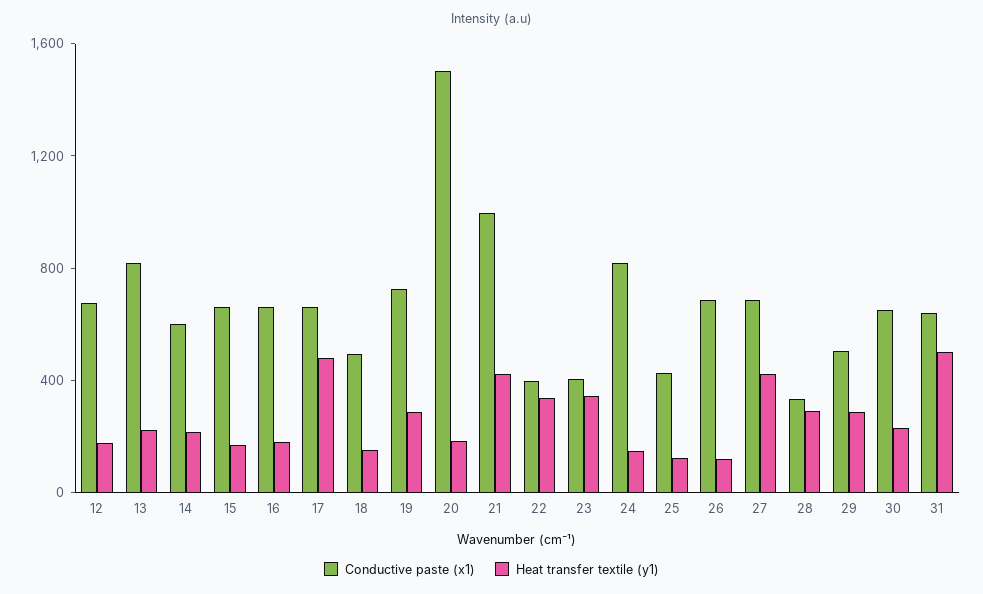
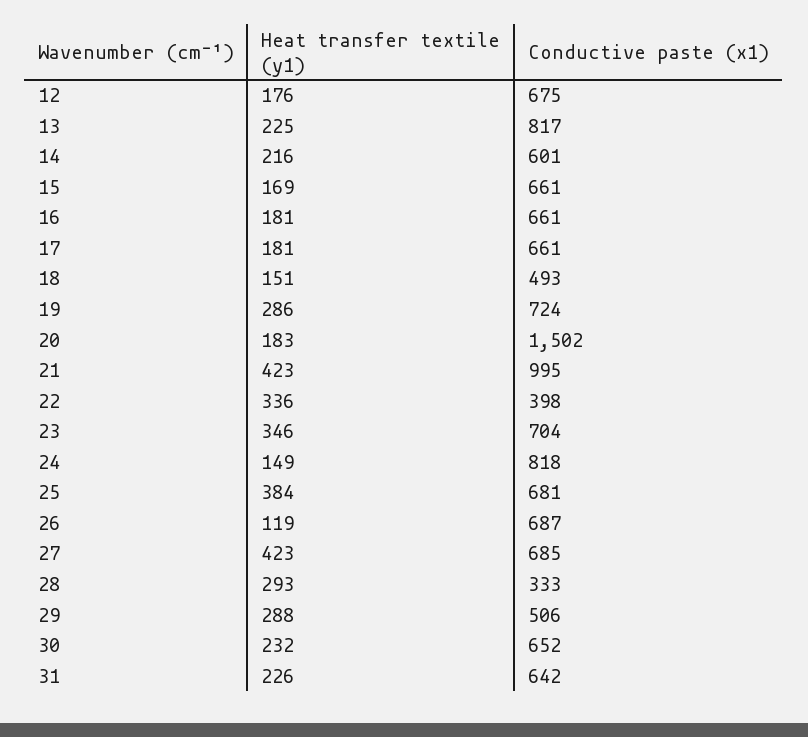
  {
    "Conductive paste (x1)": {
      "12": 675,
      "13": 817,
      "14": 601,
      "15": 661,
      "16": 661,
      "17": 661,
      "18": 493,
      "19": 724,
      "20": 1502,
      "21": 995,
      "22": 398,
-     "23": 400,
+     "23": 704,
      "24": 818,
-     "25": 400,
+     "25": 681,
      "26": 687,
      "27": 685,
      "28": 333,
      "29": 506,
      "30": 652,
      "31": 642
    },
    "Heat transfer textile (y1)": {
      "12": 176,
      "13": 225,
      "14": 216,
      "15": 169,
      "16": 181,
-     "17": 500,
+     "17": 181,
      "18": 151,
      "19": 286,
      "20": 183,
      "21": 423,
      "22": 336,
      "23": 346,
      "24": 149,
-     "25": 100,
+     "25": 384,
      "26": 119,
      "27": 423,
      "28": 293,
      "29": 288,
      "30": 232,
-     "31": 500
+     "31": 226
    }
  }

